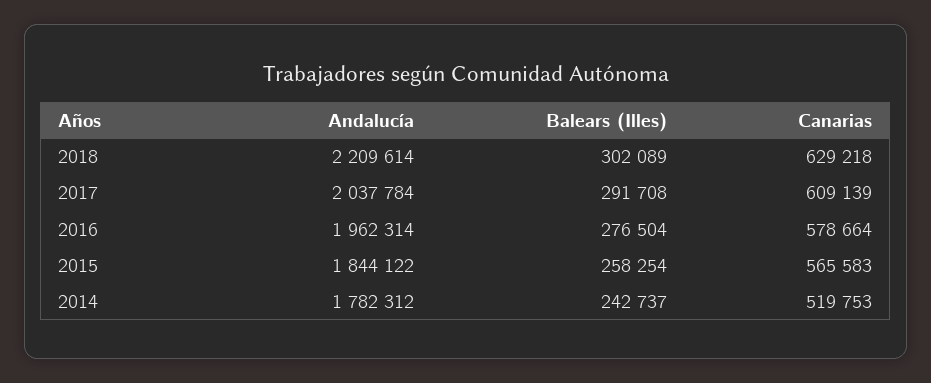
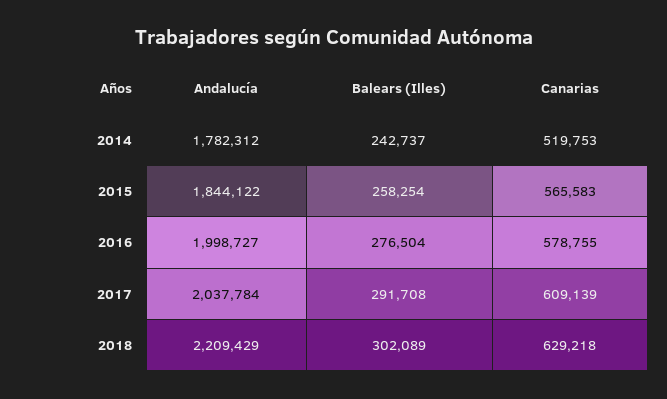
  {
    "Andalucía": {
-     "2018": 2209614,
+     "2018": 2209429,
      "2017": 2037784,
-     "2016": 1962314,
+     "2016": 1998727,
      "2015": 1844122,
      "2014": 1782312
    },
    "Balears (Illes)": {
      "2018": 302089,
      "2017": 291708,
      "2016": 276504,
      "2015": 258254,
      "2014": 242737
    },
    "Canarias": {
      "2018": 629218,
      "2017": 609139,
-     "2016": 578664,
+     "2016": 578755,
      "2015": 565583,
      "2014": 519753
    }
  }

